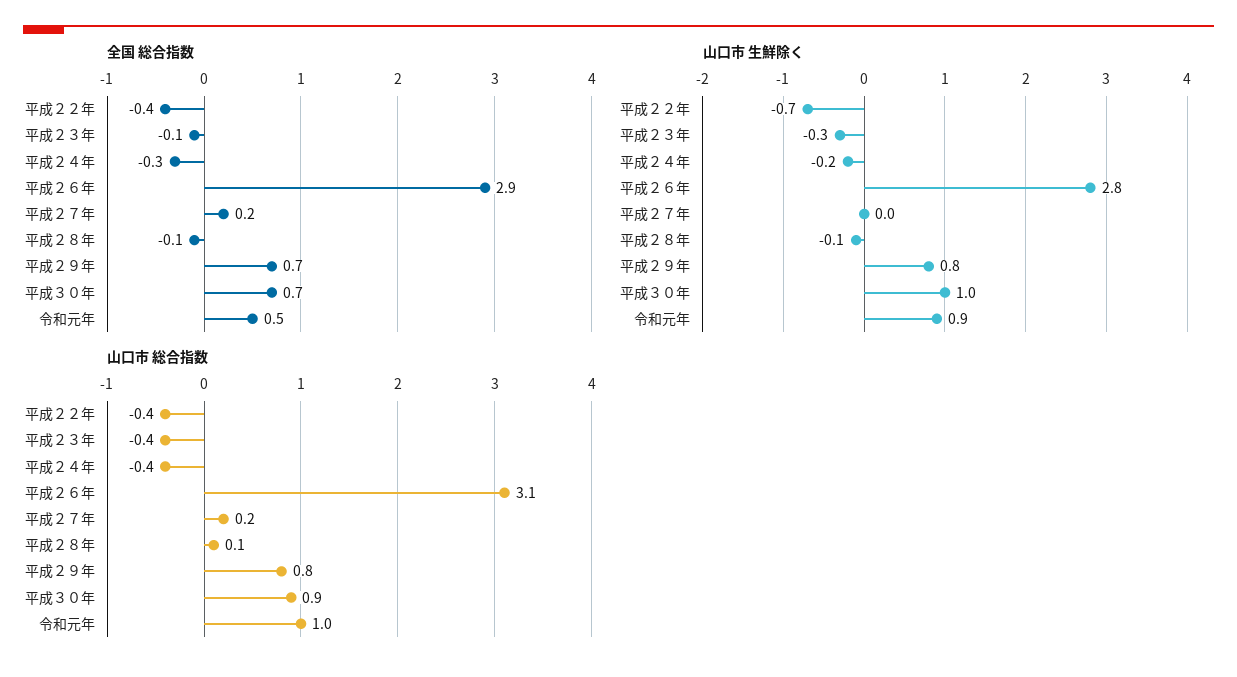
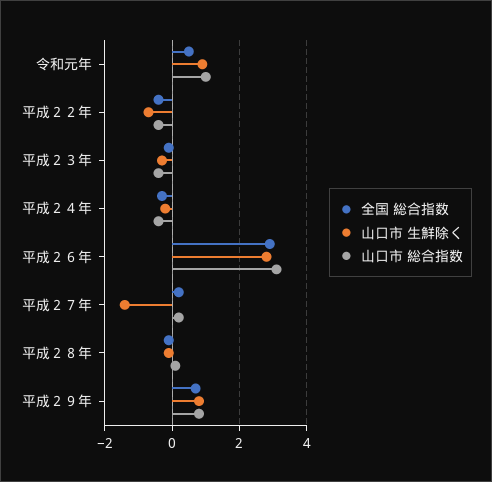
  {
    "全国 総合指数": {
      "平成２２年": -0.4,
      "平成２３年": -0.1,
      "平成２４年": -0.3,
      "平成２６年": 2.9,
      "平成２７年": 0.2,
      "平成２８年": -0.1,
      "平成２９年": 0.7,
-     "平成３０年": 0.7,
      "令和元年": 0.5
    },
    "山口市 生鮮除く": {
      "平成２２年": -0.7,
      "平成２３年": -0.3,
      "平成２４年": -0.2,
      "平成２６年": 2.8,
-     "平成２７年": 0,
+     "平成２７年": -1.5,
      "平成２８年": -0.1,
      "平成２９年": 0.8,
-     "平成３０年": 1,
      "令和元年": 0.9
    },
    "山口市 総合指数": {
      "平成２２年": -0.4,
      "平成２３年": -0.4,
      "平成２４年": -0.4,
      "平成２６年": 3.1,
      "平成２７年": 0.2,
      "平成２８年": 0.1,
      "平成２９年": 0.8,
-     "平成３０年": 0.9,
      "令和元年": 1
    }
  }

